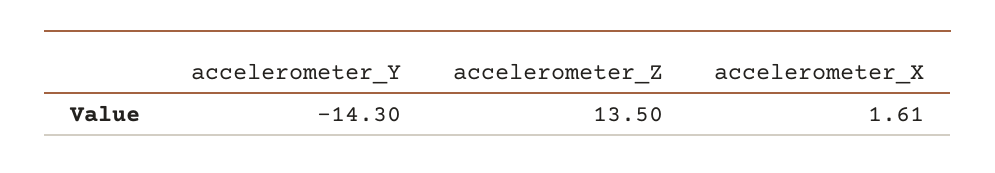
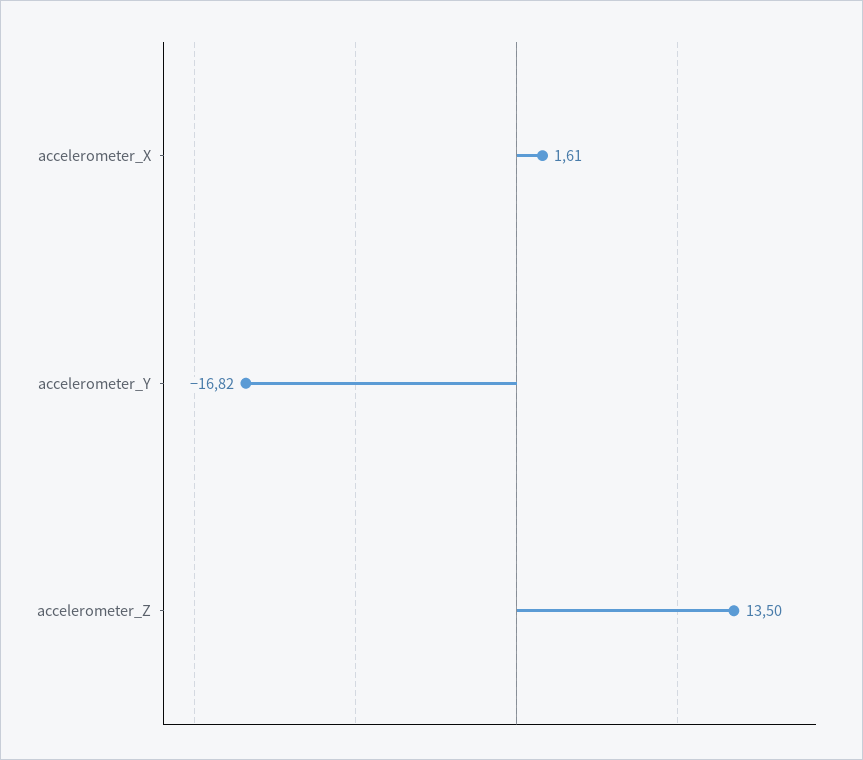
  {
-   "accelerometer_Y": -14.3,
+   "accelerometer_Y": -16.82,
    "accelerometer_Z": 13.5,
    "accelerometer_X": 1.61
  }

